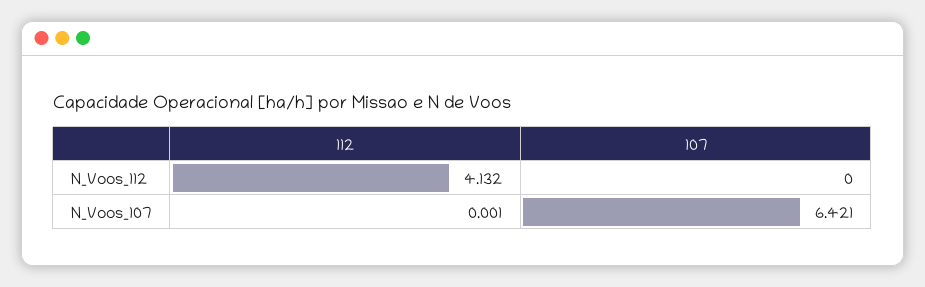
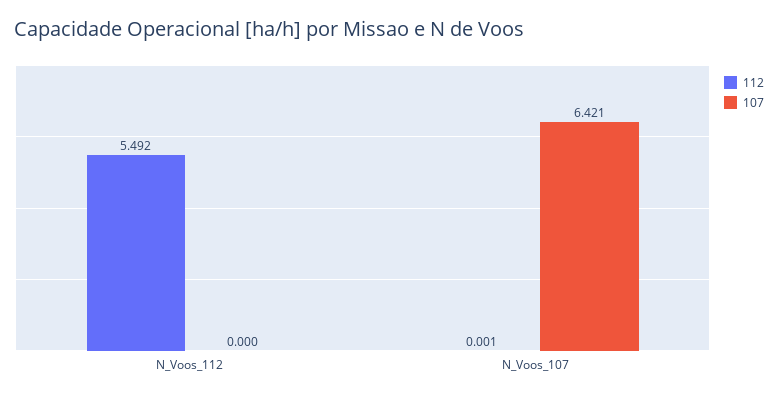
  {
    "112": {
-     "N_Voos_112": 4.132,
+     "N_Voos_112": 5.492,
      "N_Voos_107": 0.001
    },
    "107": {
      "N_Voos_112": 0,
      "N_Voos_107": 6.421
    }
  }

